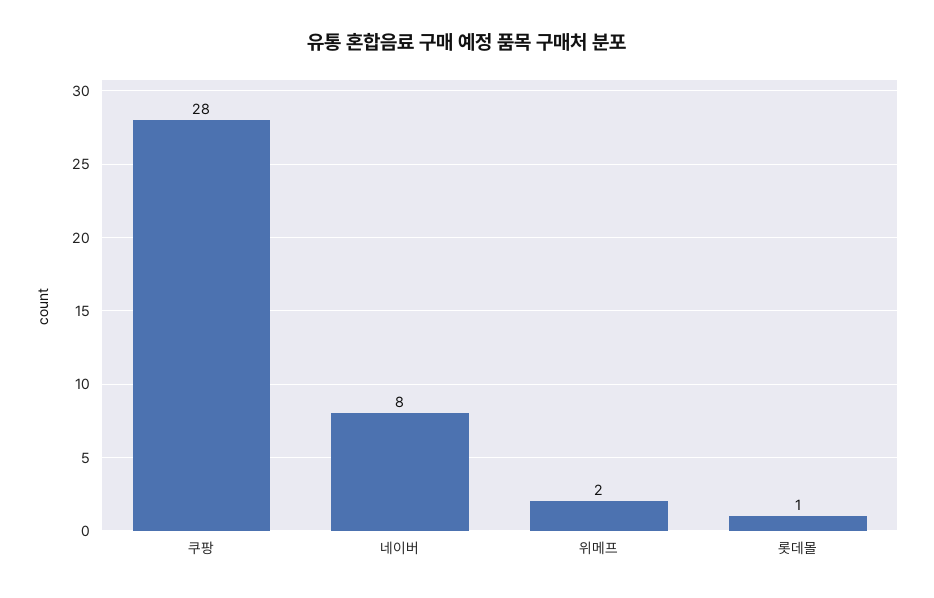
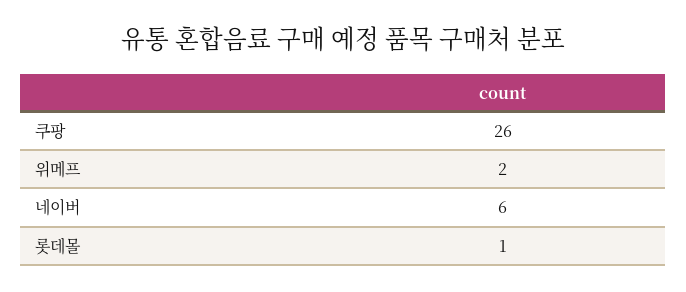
  {
-   "쿠팡": 28,
+   "쿠팡": 26,
-   "네이버": 8,
+   "네이버": 6,
    "위메프": 2,
    "롯데몰": 1
  }

